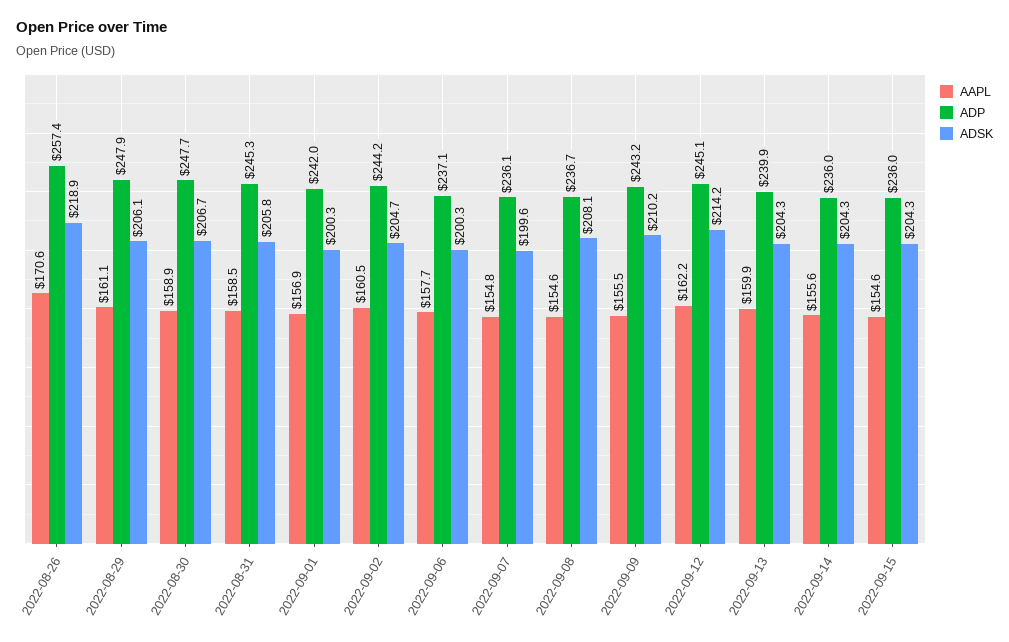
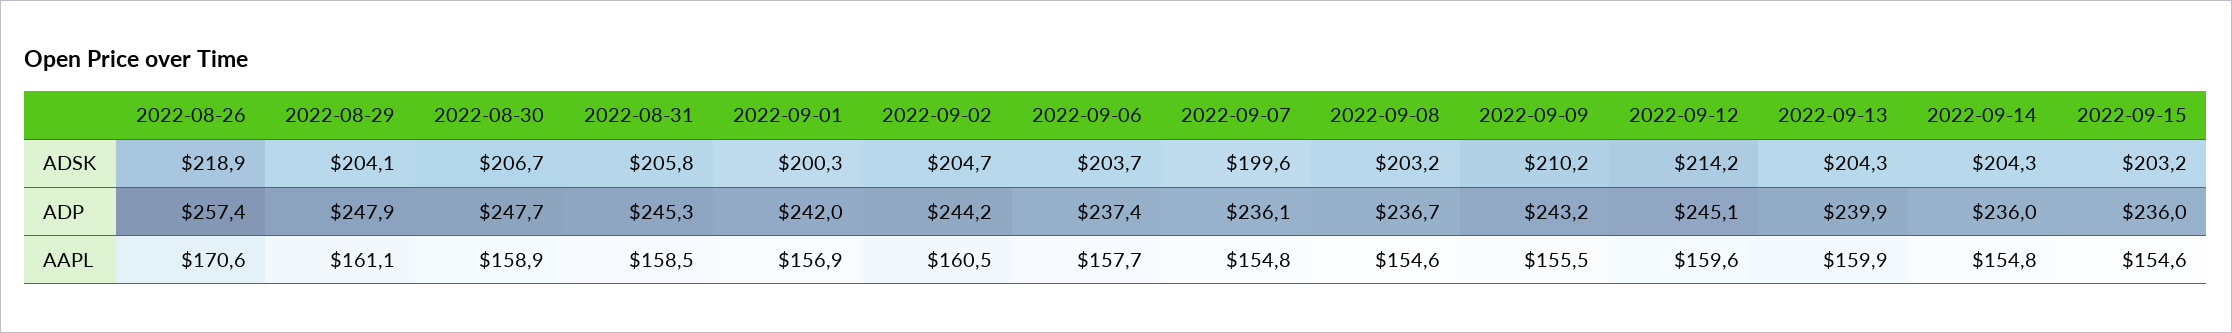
  {
    "AAPL": {
      "2022-08-26": 170.6,
      "2022-08-29": 161.1,
      "2022-08-30": 158.9,
      "2022-08-31": 158.5,
      "2022-09-01": 156.9,
      "2022-09-02": 160.5,
      "2022-09-06": 157.7,
      "2022-09-07": 154.8,
      "2022-09-08": 154.6,
      "2022-09-09": 155.5,
-     "2022-09-12": 162.2,
+     "2022-09-12": 159.6,
      "2022-09-13": 159.9,
-     "2022-09-14": 155.6,
+     "2022-09-14": 154.8,
      "2022-09-15": 154.6
    },
    "ADP": {
      "2022-08-26": 257.4,
      "2022-08-29": 247.9,
      "2022-08-30": 247.7,
      "2022-08-31": 245.3,
      "2022-09-01": 242,
      "2022-09-02": 244.2,
-     "2022-09-06": 237.1,
+     "2022-09-06": 237.4,
      "2022-09-07": 236.1,
      "2022-09-08": 236.7,
      "2022-09-09": 243.2,
      "2022-09-12": 245.1,
      "2022-09-13": 239.9,
      "2022-09-14": 236,
      "2022-09-15": 236
    },
    "ADSK": {
      "2022-08-26": 218.9,
-     "2022-08-29": 206.1,
+     "2022-08-29": 204.1,
      "2022-08-30": 206.7,
      "2022-08-31": 205.8,
      "2022-09-01": 200.3,
      "2022-09-02": 204.7,
-     "2022-09-06": 200.3,
+     "2022-09-06": 203.7,
      "2022-09-07": 199.6,
-     "2022-09-08": 208.1,
+     "2022-09-08": 203.2,
      "2022-09-09": 210.2,
      "2022-09-12": 214.2,
      "2022-09-13": 204.3,
      "2022-09-14": 204.3,
-     "2022-09-15": 204.3
+     "2022-09-15": 203.2
    }
  }

